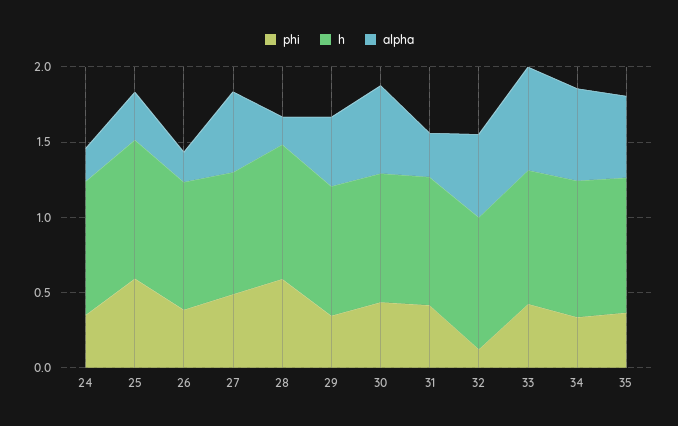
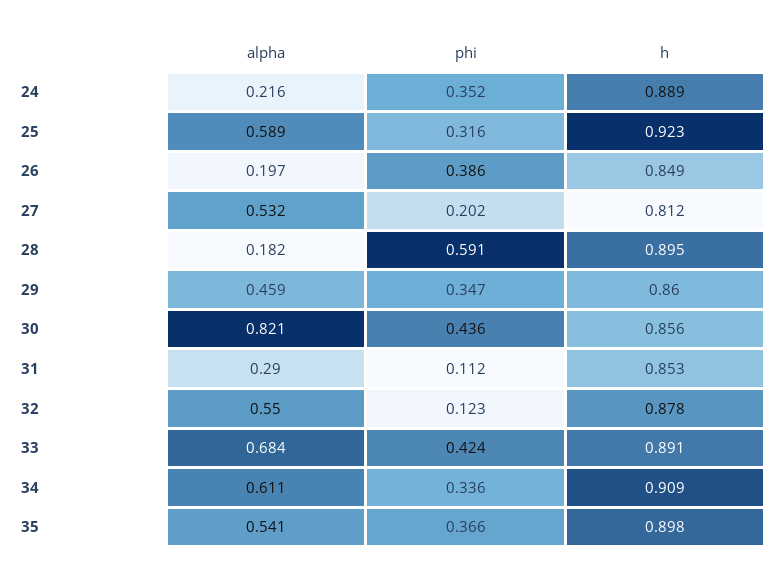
  {
    "phi": {
      "24": 0.352,
-     "25": 0.6,
+     "25": 0.316,
      "26": 0.386,
-     "27": 0.5,
+     "27": 0.202,
      "28": 0.591,
      "29": 0.347,
      "30": 0.436,
-     "31": 0.4,
+     "31": 0.112,
      "32": 0.123,
      "33": 0.424,
      "34": 0.336,
      "35": 0.366
    },
    "h": {
      "24": 0.889,
      "25": 0.923,
      "26": 0.849,
      "27": 0.812,
      "28": 0.895,
      "29": 0.86,
      "30": 0.856,
      "31": 0.853,
      "32": 0.878,
      "33": 0.891,
      "34": 0.909,
      "35": 0.898
    },
    "alpha": {
      "24": 0.216,
-     "25": 0.3,
+     "25": 0.589,
      "26": 0.197,
      "27": 0.532,
      "28": 0.182,
      "29": 0.459,
-     "30": 0.6,
+     "30": 0.821,
      "31": 0.29,
      "32": 0.55,
      "33": 0.684,
      "34": 0.611,
      "35": 0.541
    }
  }

